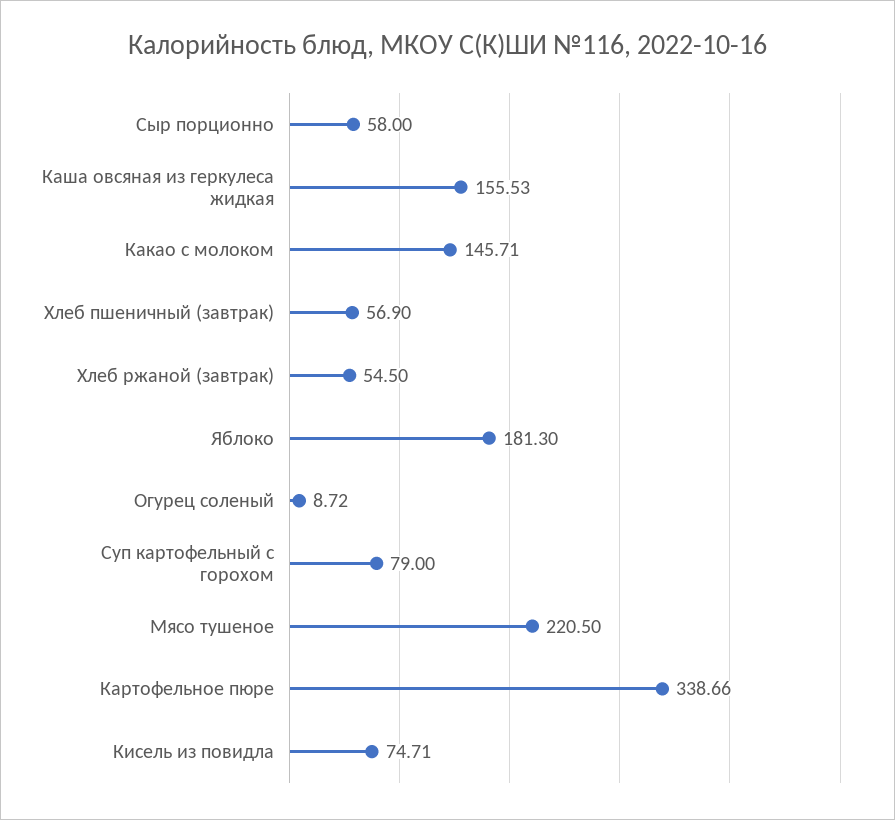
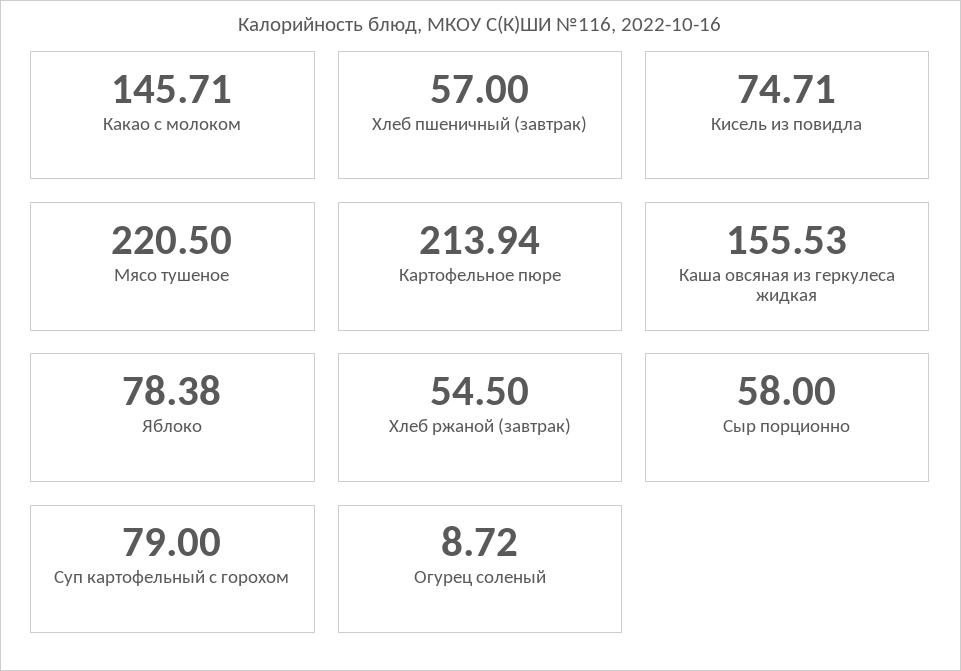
  {
    "Сыр порционно": 58,
    "Каша овсяная из геркулеса жидкая": 155.53,
    "Какао с молоком": 145.71,
-   "Хлеб пшеничный (завтрак)": 56.9,
+   "Хлеб пшеничный (завтрак)": 57,
    "Хлеб ржаной (завтрак)": 54.5,
-   "Яблоко": 181.3,
+   "Яблоко": 78.38,
    "Огурец соленый": 8.72,
    "Суп картофельный с горохом": 79,
    "Мясо тушеное": 220.5,
-   "Картофельное пюре": 338.66,
+   "Картофельное пюре": 213.94,
    "Кисель из повидла": 74.71
  }

